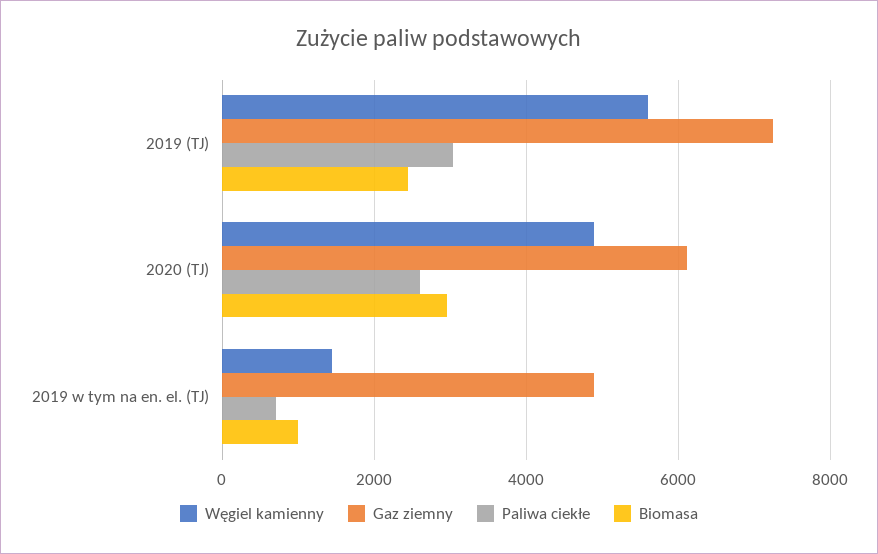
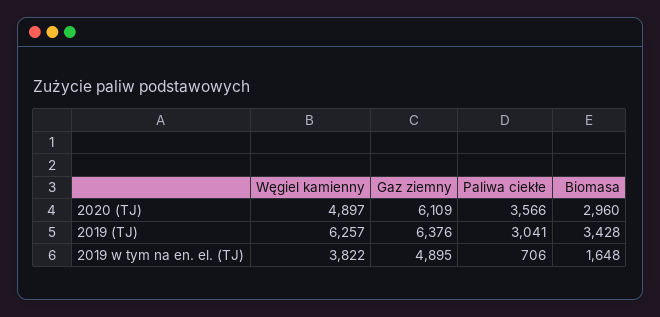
  {
    "Węgiel kamienny": {
-     "2019 (TJ)": 5600,
+     "2019 (TJ)": 6257,
      "2020 (TJ)": 4897,
-     "2019 w tym na en. el. (TJ)": 1400
+     "2019 w tym na en. el. (TJ)": 3822
    },
    "Gaz ziemny": {
-     "2019 (TJ)": 7200,
+     "2019 (TJ)": 6376,
      "2020 (TJ)": 6109,
      "2019 w tym na en. el. (TJ)": 4895
    },
    "Paliwa ciekłe": {
      "2019 (TJ)": 3041,
-     "2020 (TJ)": 2600,
+     "2020 (TJ)": 3566,
      "2019 w tym na en. el. (TJ)": 706
    },
    "Biomasa": {
-     "2019 (TJ)": 2400,
+     "2019 (TJ)": 3428,
      "2020 (TJ)": 2960,
-     "2019 w tym na en. el. (TJ)": 1000
+     "2019 w tym na en. el. (TJ)": 1648
    }
  }

